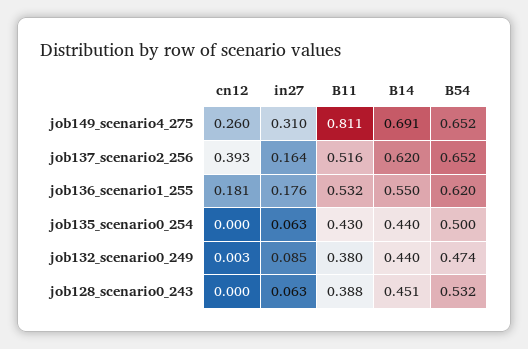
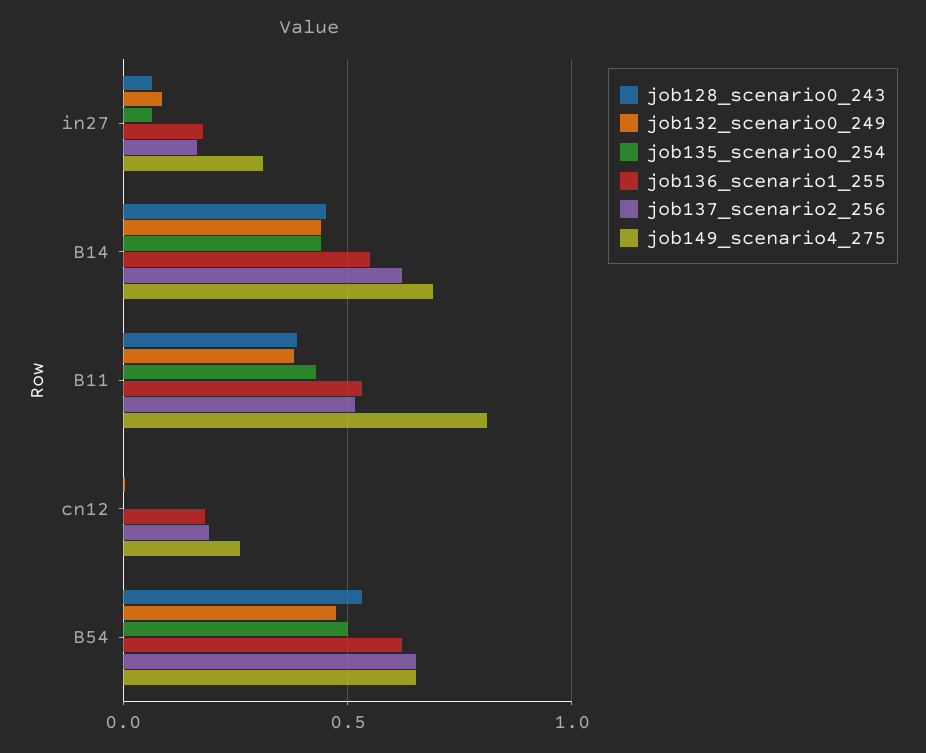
  {
    "job149_scenario4_275": {
      "cn12": 0.26,
      "in27": 0.31,
      "B11": 0.811,
      "B14": 0.691,
      "B54": 0.652
    },
    "job137_scenario2_256": {
-     "cn12": 0.393,
+     "cn12": 0.2,
      "in27": 0.164,
      "B11": 0.516,
      "B14": 0.62,
      "B54": 0.652
    },
    "job136_scenario1_255": {
      "cn12": 0.181,
      "in27": 0.176,
      "B11": 0.532,
      "B14": 0.55,
      "B54": 0.62
    },
    "job135_scenario0_254": {
      "cn12": 0,
      "in27": 0.063,
      "B11": 0.43,
      "B14": 0.44,
      "B54": 0.5
    },
    "job132_scenario0_249": {
      "cn12": 0.003,
      "in27": 0.085,
      "B11": 0.38,
      "B14": 0.44,
      "B54": 0.474
    },
    "job128_scenario0_243": {
      "cn12": 0,
      "in27": 0.063,
      "B11": 0.388,
      "B14": 0.451,
      "B54": 0.532
    }
  }

